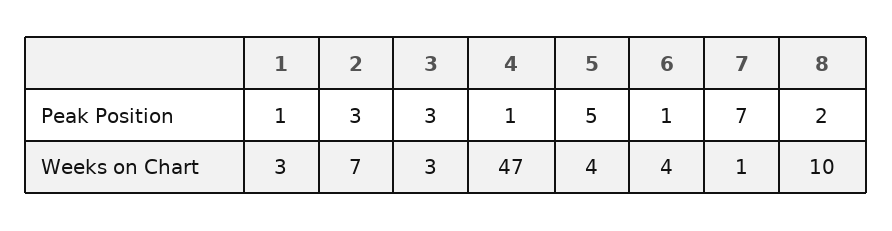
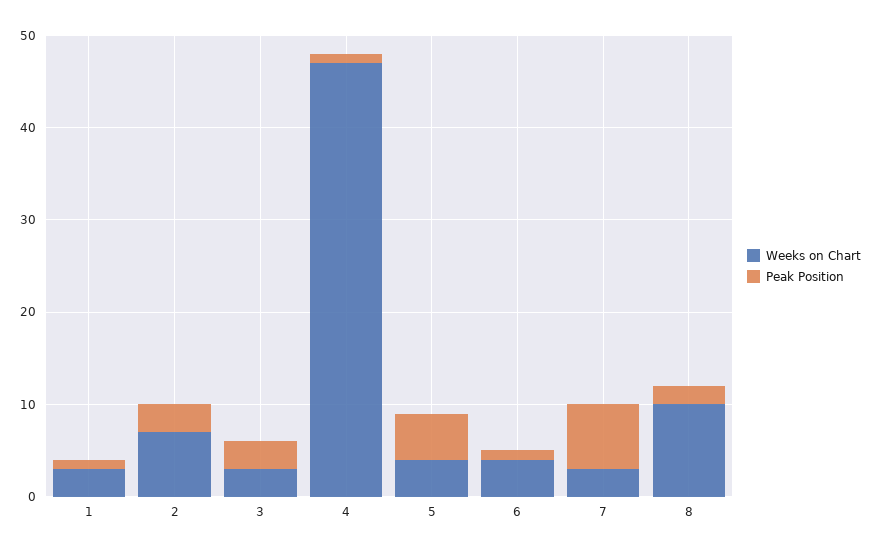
  {
    "Peak Position": {
      "1": 1,
      "2": 3,
      "3": 3,
      "4": 1,
      "5": 5,
      "6": 1,
      "7": 7,
      "8": 2
    },
    "Weeks on Chart": {
      "1": 3,
      "2": 7,
      "3": 3,
      "4": 47,
      "5": 4,
      "6": 4,
-     "7": 1,
+     "7": 3,
      "8": 10
    }
  }

